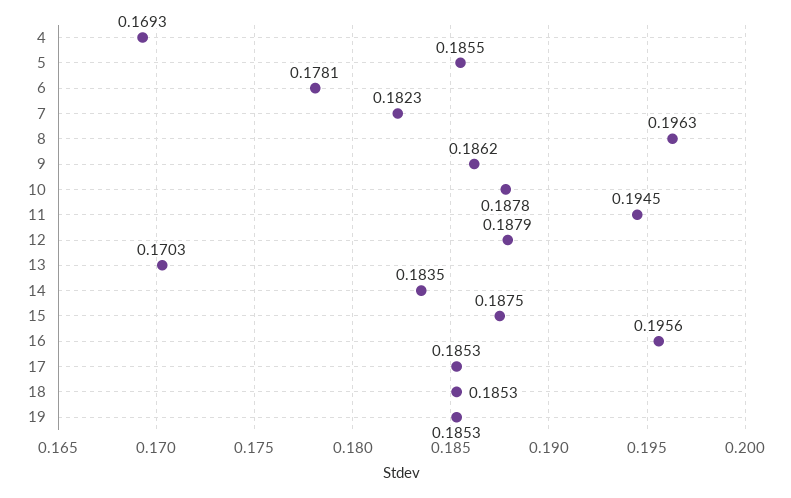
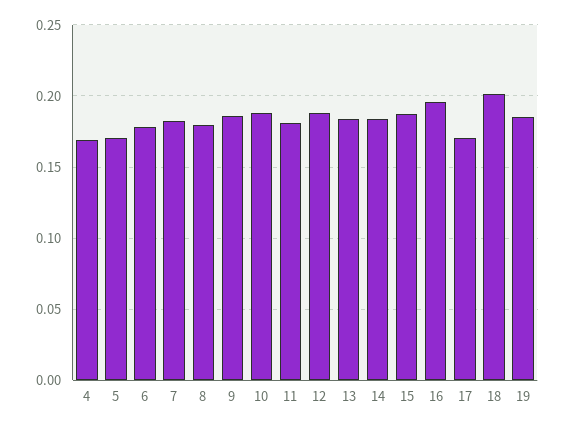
  {
    "4": 0.1693,
-   "5": 0.1855,
+   "5": 0.17,
    "6": 0.1781,
    "7": 0.1823,
-   "8": 0.1963,
+   "8": 0.18,
    "9": 0.1862,
    "10": 0.1878,
-   "11": 0.1945,
+   "11": 0.18,
    "12": 0.1879,
-   "13": 0.1703,
+   "13": 0.185,
    "14": 0.1835,
    "15": 0.1875,
    "16": 0.1956,
-   "17": 0.1853,
+   "17": 0.17,
-   "18": 0.1853,
+   "18": 0.2,
    "19": 0.1853
  }

